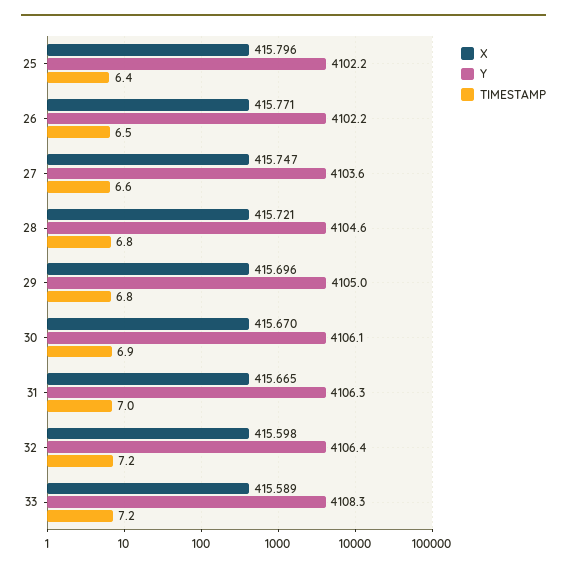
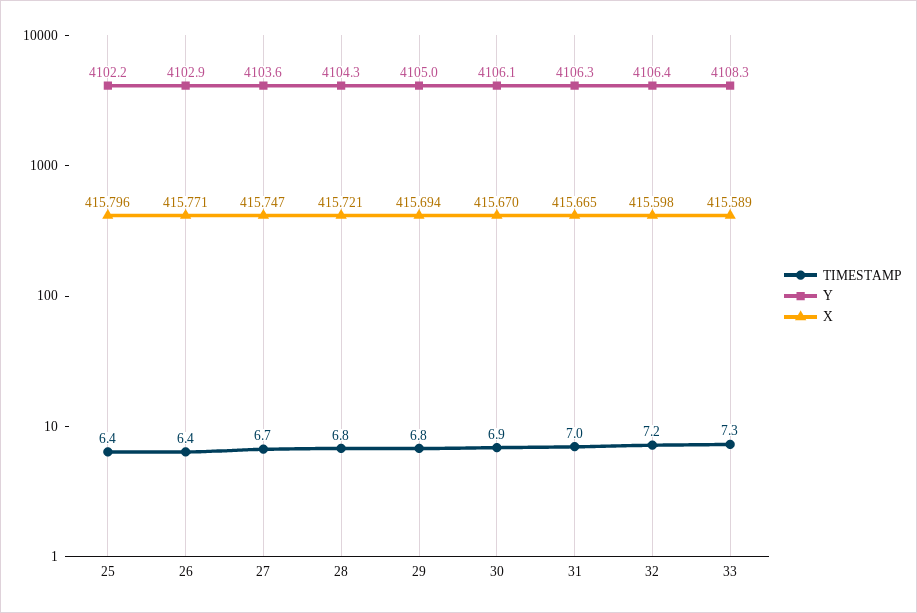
  {
    "X": {
      "25": 415.796,
      "26": 415.771,
      "27": 415.747,
      "28": 415.721,
-     "29": 415.696,
+     "29": 415.694,
      "30": 415.67,
      "31": 415.665,
      "32": 415.598,
      "33": 415.589
    },
    "Y": {
      "25": 4102.2,
-     "26": 4102.2,
+     "26": 4102.9,
      "27": 4103.6,
-     "28": 4104.6,
+     "28": 4104.3,
      "29": 4105,
      "30": 4106.1,
      "31": 4106.3,
      "32": 4106.4,
      "33": 4108.3
    },
    "TIMESTAMP": {
      "25": 6.4,
-     "26": 6.5,
+     "26": 6.4,
-     "27": 6.6,
+     "27": 6.7,
      "28": 6.8,
      "29": 6.8,
      "30": 6.9,
      "31": 7,
      "32": 7.2,
-     "33": 7.2
+     "33": 7.3
    }
  }

